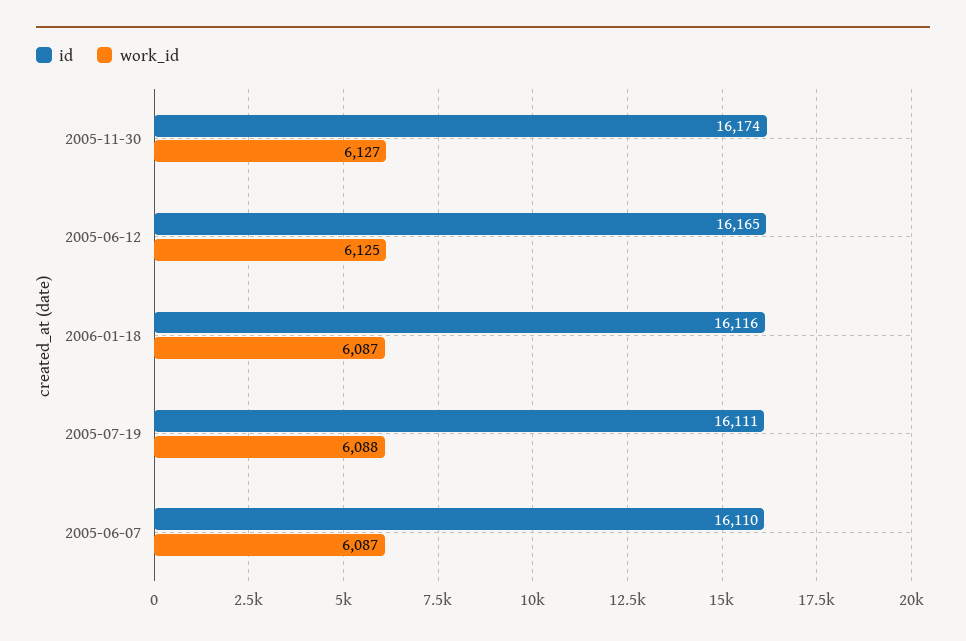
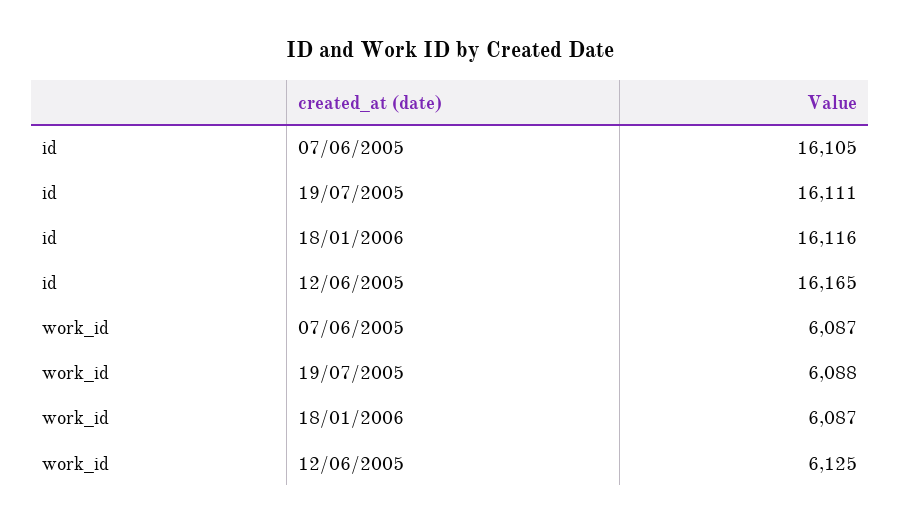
  {
    "id": {
-     "2005-11-30": 16174,
      "2005-06-12": 16165,
      "2006-01-18": 16116,
      "2005-07-19": 16111,
-     "2005-06-07": 16110
+     "2005-06-07": 16105
    },
    "work_id": {
-     "2005-11-30": 6127,
      "2005-06-12": 6125,
      "2006-01-18": 6087,
      "2005-07-19": 6088,
      "2005-06-07": 6087
    }
  }

